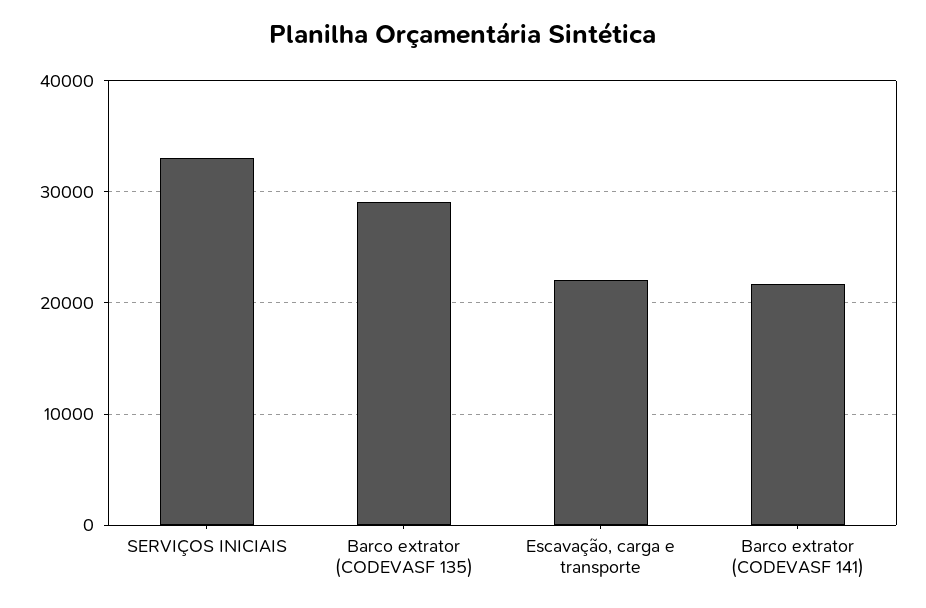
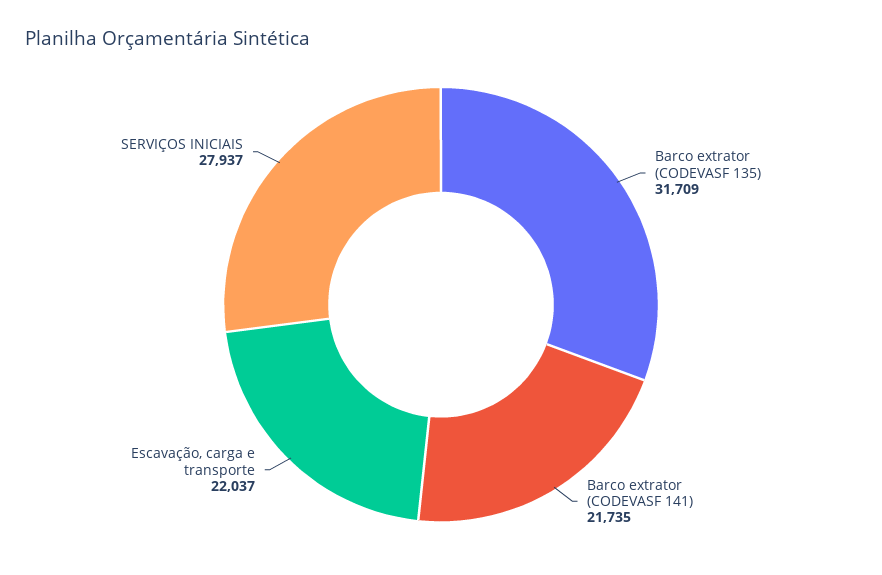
  {
-   "SERVIÇOS INICIAIS": 33000,
+   "SERVIÇOS INICIAIS": 27937,
-   "Barco extrator (CODEVASF 135)": 29000,
+   "Barco extrator (CODEVASF 135)": 31709,
    "Escavação, carga e transporte": 22037,
    "Barco extrator (CODEVASF 141)": 21735
  }

